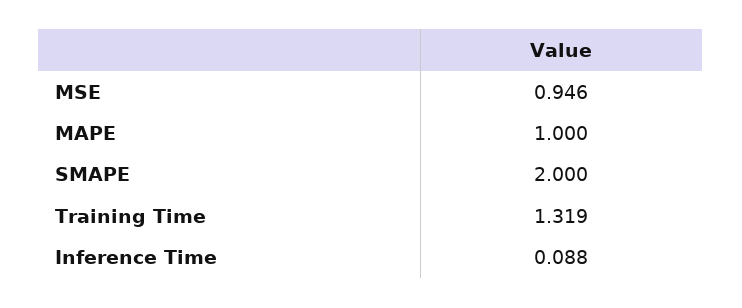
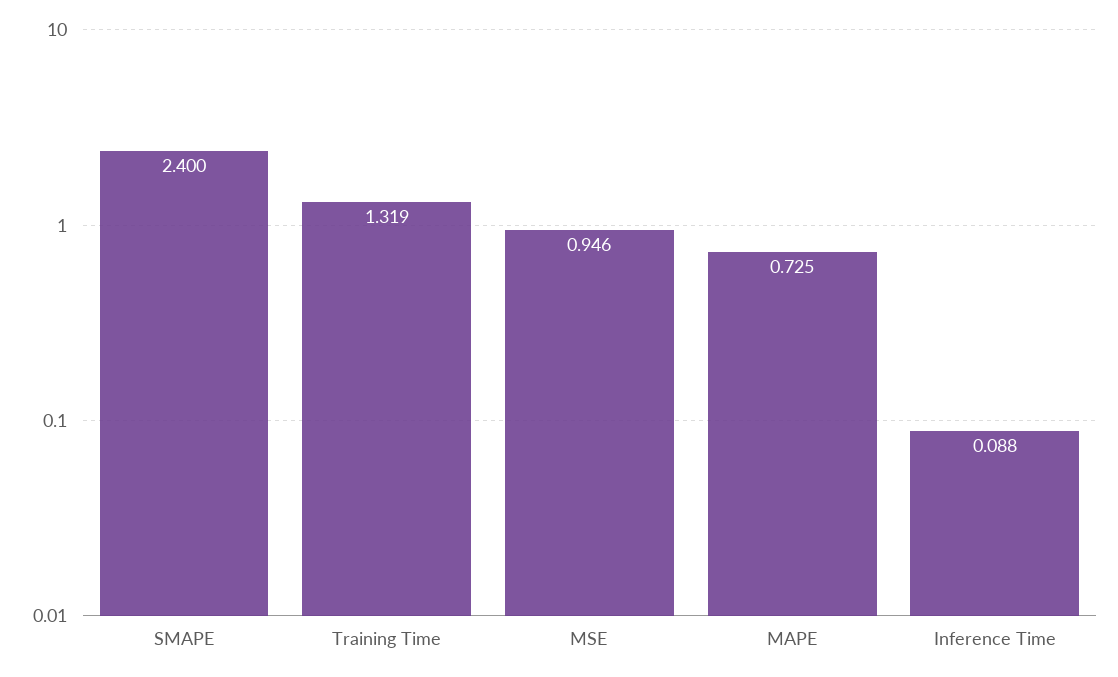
  {
    "MSE": 0.946,
-   "MAPE": 1,
+   "MAPE": 0.725,
-   "SMAPE": 2,
+   "SMAPE": 2.4,
    "Training Time": 1.319,
    "Inference Time": 0.088
  }

